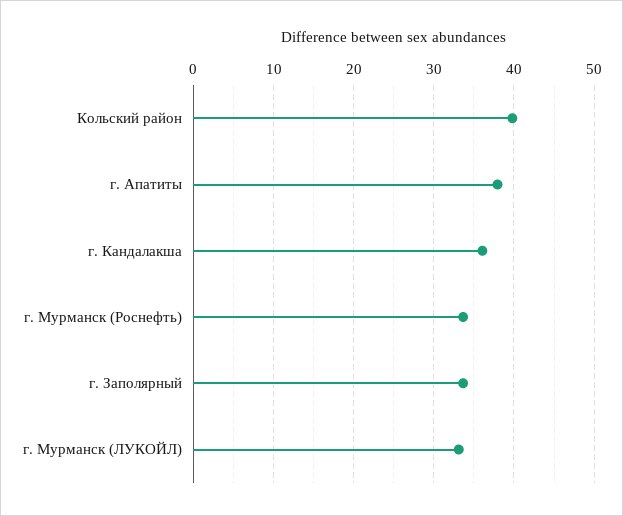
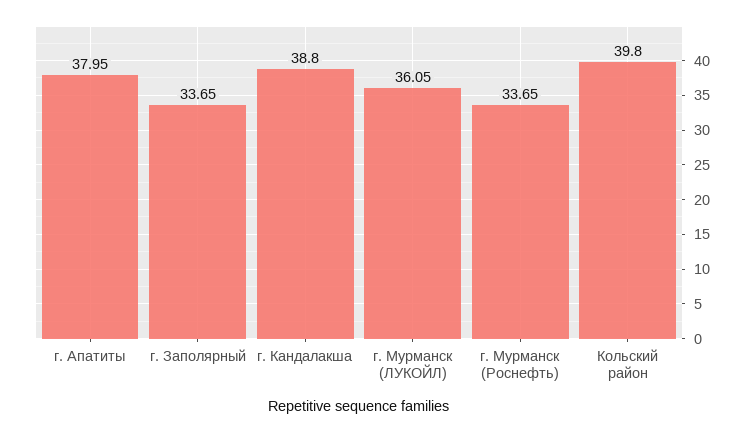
  {
    "Кольский район": 39.8,
    "г. Апатиты": 37.95,
-   "г. Кандалакша": 36,
+   "г. Кандалакша": 38.8,
    "г. Мурманск (Роснефть)": 33.65,
    "г. Заполярный": 33.65,
-   "г. Мурманск (ЛУКОЙЛ)": 33
+   "г. Мурманск (ЛУКОЙЛ)": 36.05
  }

